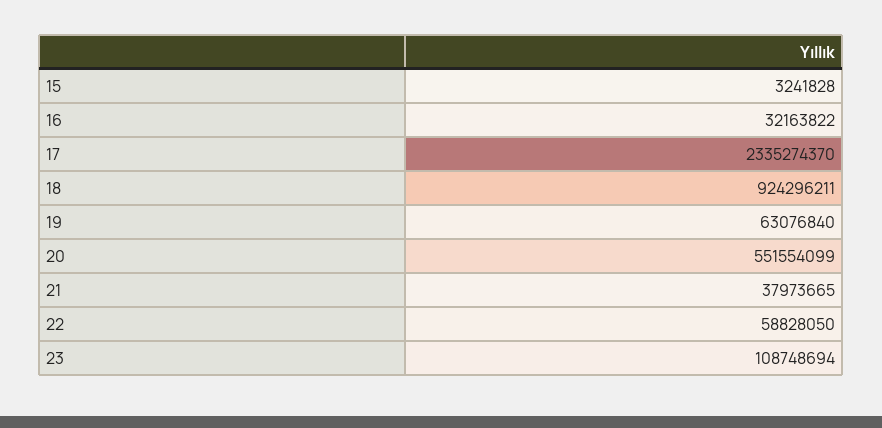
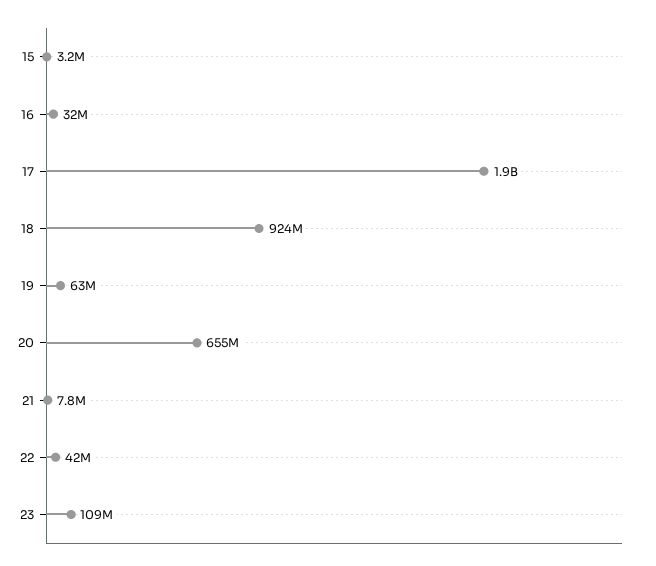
  {
    "15": 3241828,
    "16": 32163822,
-   "17": 2335274370,
+   "17": 1900000000,
    "18": 924296211,
    "19": 63076840,
-   "20": 551554099,
+   "20": 655000000,
-   "21": 37973665,
+   "21": 7800000,
-   "22": 58828050,
+   "22": 42000000,
    "23": 108748694
  }

